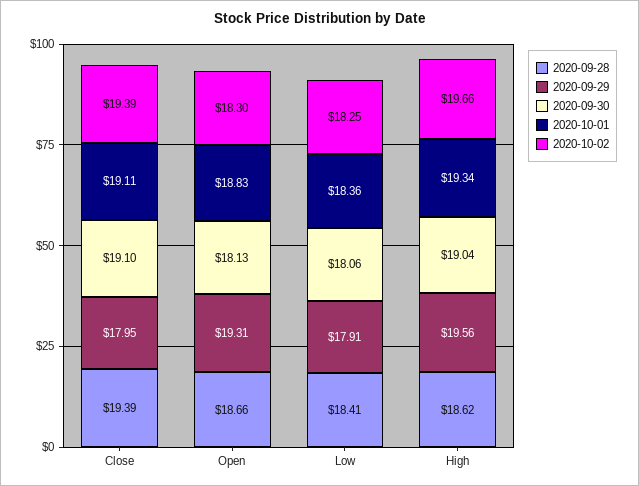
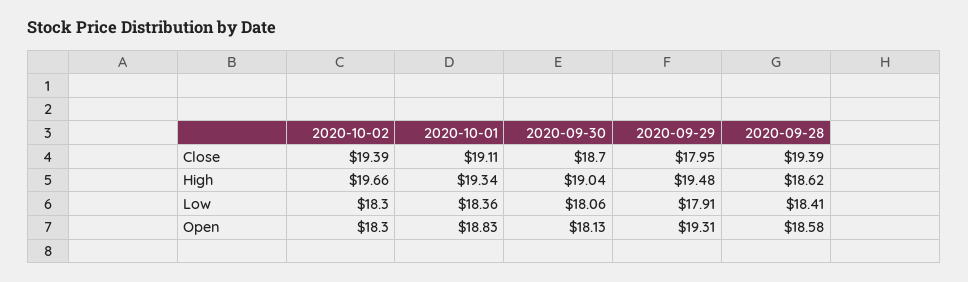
  {
    "2020-09-28": {
      "Close": 19.39,
-     "Open": 18.66,
+     "Open": 18.58,
      "Low": 18.41,
      "High": 18.62
    },
    "2020-09-29": {
      "Close": 17.95,
      "Open": 19.31,
      "Low": 17.91,
-     "High": 19.56
+     "High": 19.48
    },
    "2020-09-30": {
-     "Close": 19.1,
+     "Close": 18.7,
      "Open": 18.13,
      "Low": 18.06,
      "High": 19.04
    },
    "2020-10-01": {
      "Close": 19.11,
      "Open": 18.83,
      "Low": 18.36,
      "High": 19.34
    },
    "2020-10-02": {
      "Close": 19.39,
      "Open": 18.3,
-     "Low": 18.25,
+     "Low": 18.3,
      "High": 19.66
    }
  }

